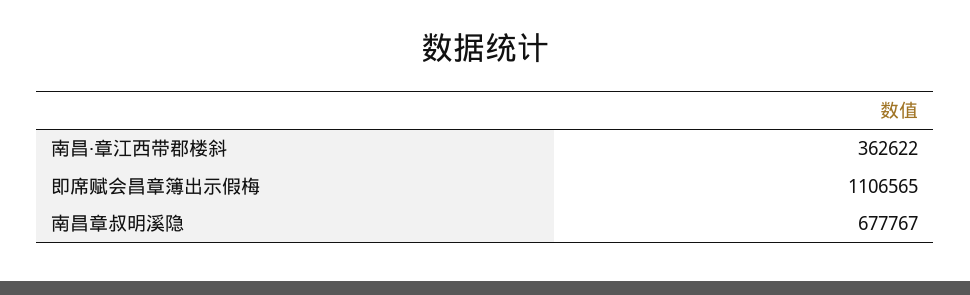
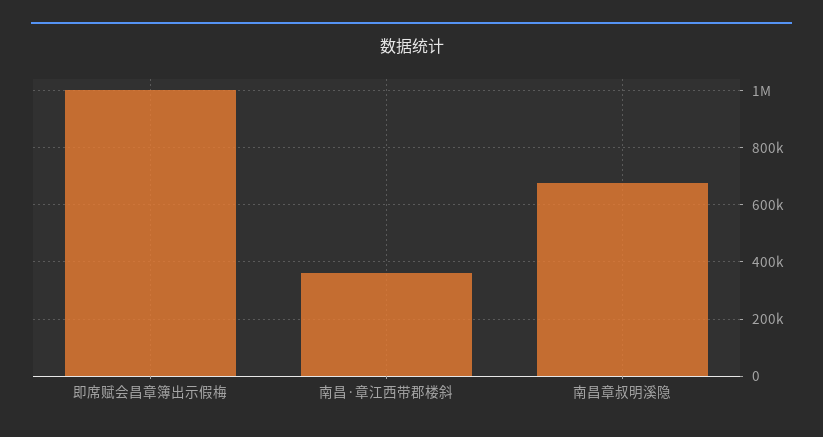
  {
    "南昌·章江西带郡楼斜": 362622,
-   "即席赋会昌章簿出示假梅": 1106565,
+   "即席赋会昌章簿出示假梅": 1000000,
    "南昌章叔明溪隐": 677767
  }

